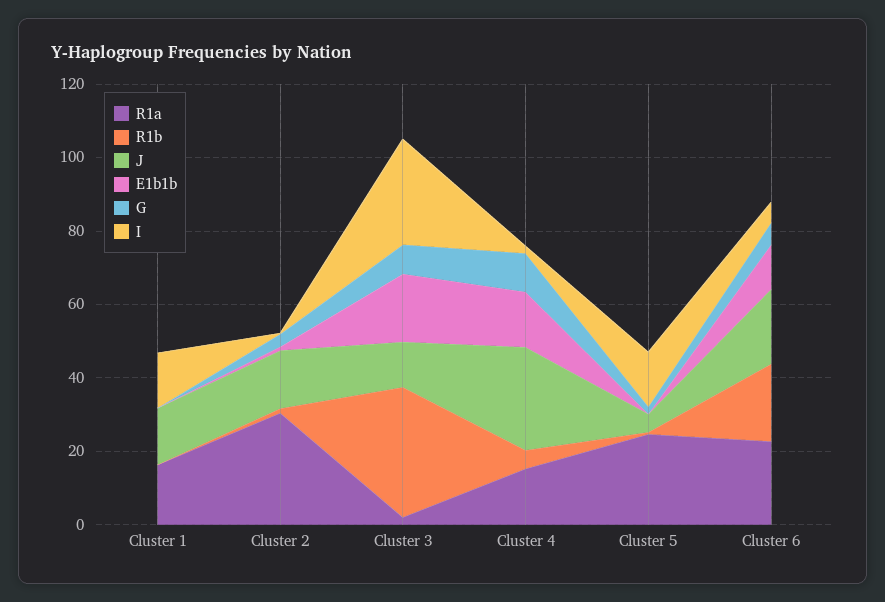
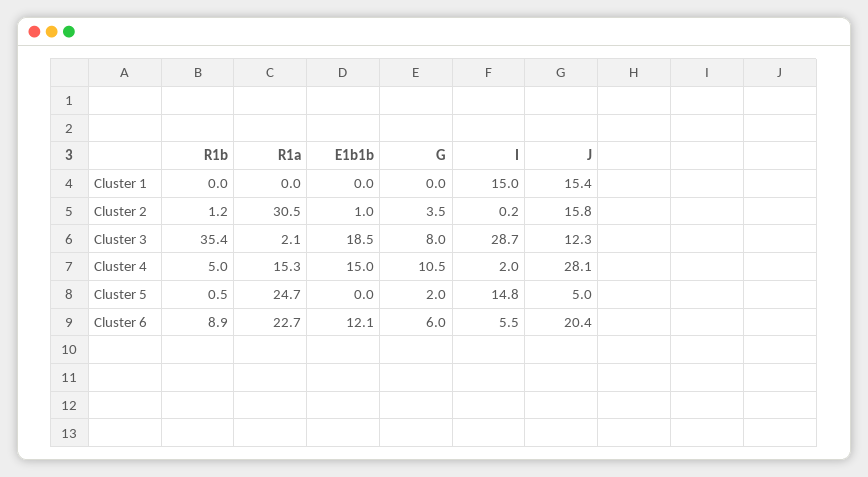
  {
    "R1a": {
-     "Cluster 1": 15,
+     "Cluster 1": 0,
      "Cluster 2": 30.5,
      "Cluster 3": 2.1,
      "Cluster 4": 15.3,
      "Cluster 5": 24.7,
      "Cluster 6": 22.7
    },
    "R1b": {
      "Cluster 1": 0,
      "Cluster 2": 1.2,
      "Cluster 3": 35.4,
      "Cluster 4": 5,
      "Cluster 5": 0.5,
-     "Cluster 6": 20
+     "Cluster 6": 8.9
    },
    "J": {
      "Cluster 1": 15.4,
      "Cluster 2": 15.8,
      "Cluster 3": 12.3,
      "Cluster 4": 28.1,
      "Cluster 5": 5,
      "Cluster 6": 20.4
    },
    "E1b1b": {
      "Cluster 1": 0,
      "Cluster 2": 1,
      "Cluster 3": 18.5,
      "Cluster 4": 15,
      "Cluster 5": 0,
      "Cluster 6": 12.1
    },
    "G": {
      "Cluster 1": 0,
      "Cluster 2": 3.5,
      "Cluster 3": 8,
      "Cluster 4": 10.5,
      "Cluster 5": 2,
      "Cluster 6": 6
    },
    "I": {
      "Cluster 1": 15,
      "Cluster 2": 0.2,
      "Cluster 3": 28.7,
      "Cluster 4": 2,
      "Cluster 5": 14.8,
      "Cluster 6": 5.5
    }
  }

